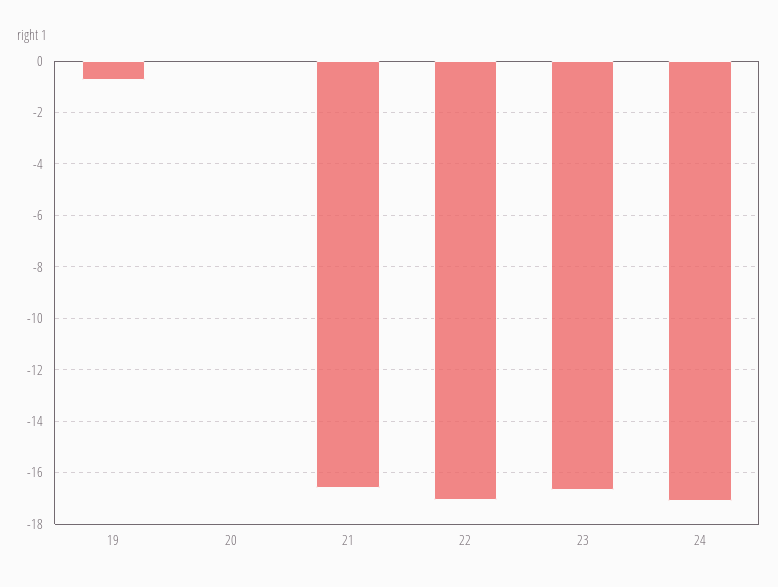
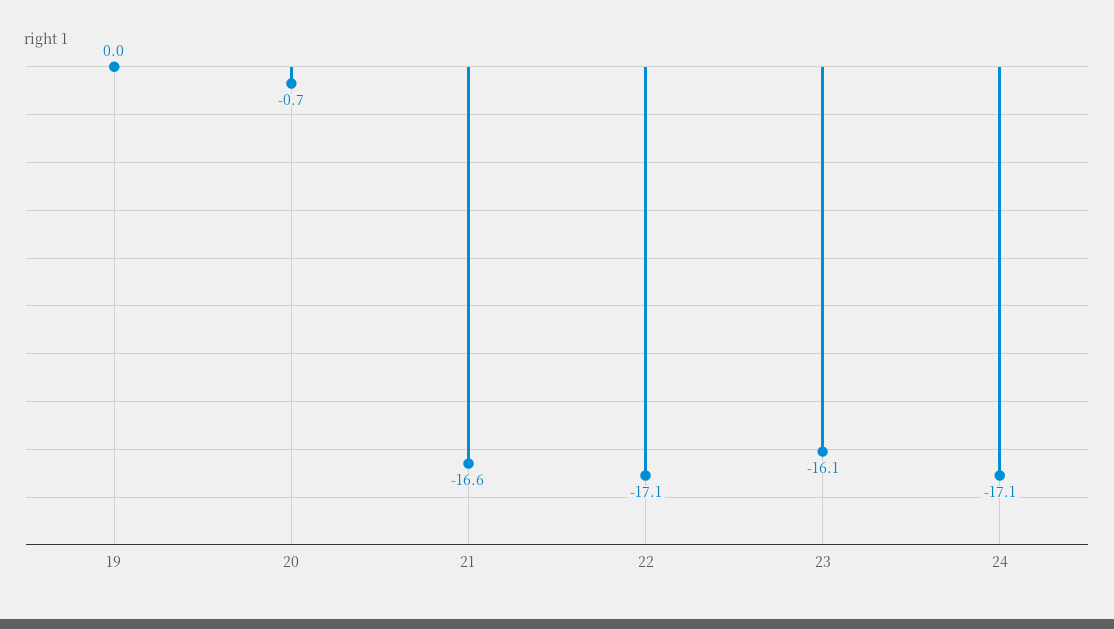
  {
-   "19": -0.75,
+   "19": 0,
-   "20": 0,
+   "20": -0.7,
    "21": -16.6,
    "22": -17.1,
-   "23": -16.75,
+   "23": -16.1,
    "24": -17.1
  }

